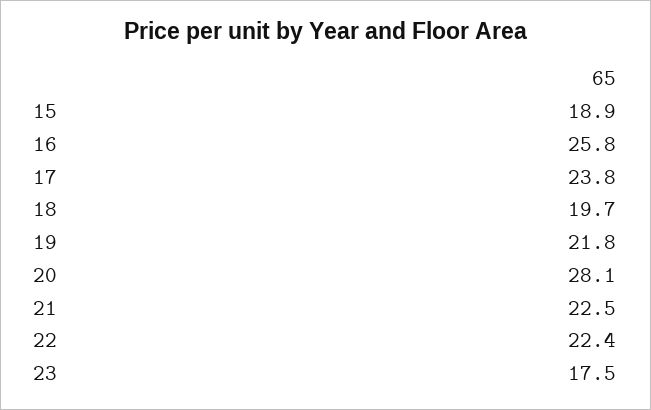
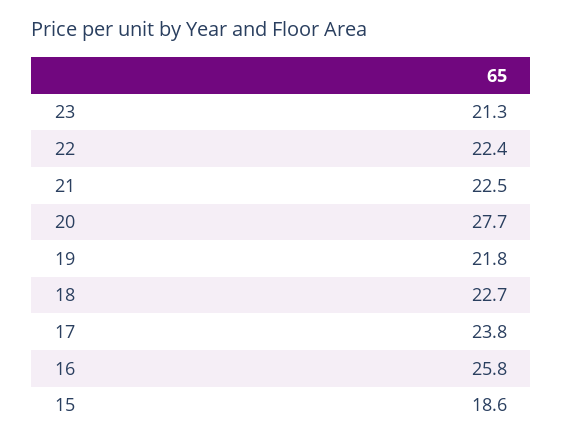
  {
-   "15": 18.9,
+   "15": 18.6,
    "16": 25.8,
    "17": 23.8,
-   "18": 19.7,
+   "18": 22.7,
    "19": 21.8,
-   "20": 28.1,
+   "20": 27.7,
    "21": 22.5,
    "22": 22.4,
-   "23": 17.5
+   "23": 21.3
  }

